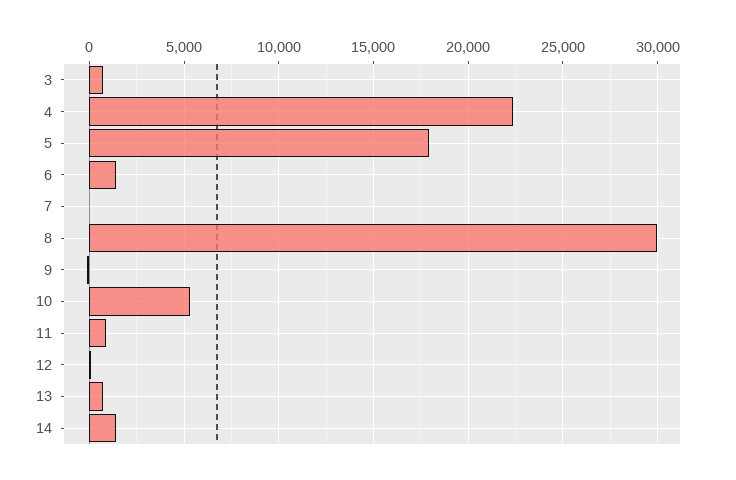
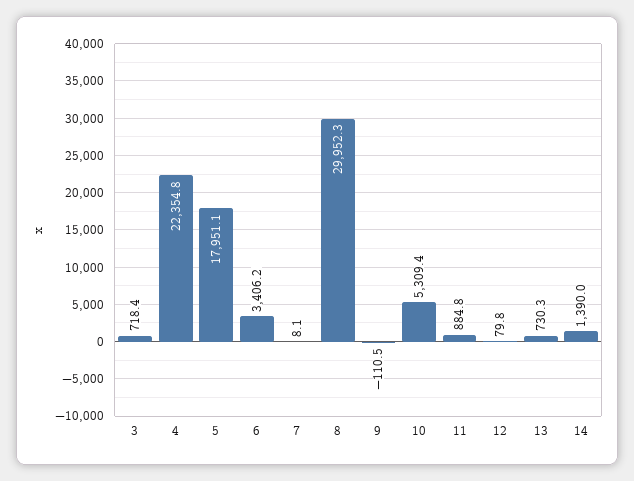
  {
    "3": 718.4,
    "4": 22354.8,
    "5": 17951.1,
-   "6": 1500,
+   "6": 3406.2,
    "7": 8.1,
    "8": 29952.3,
    "9": -110.5,
    "10": 5309.4,
    "11": 884.8,
    "12": 79.8,
    "13": 730.3,
    "14": 1390
  }

